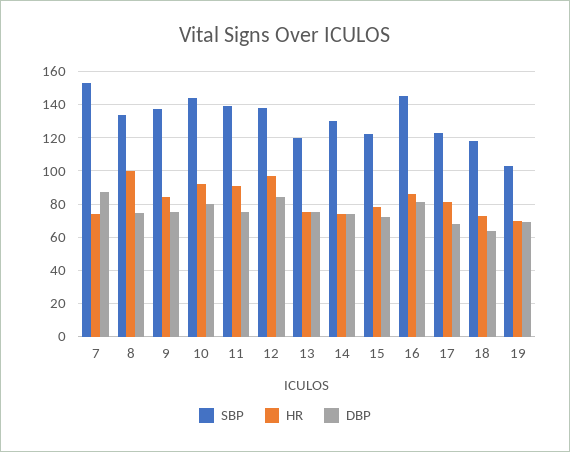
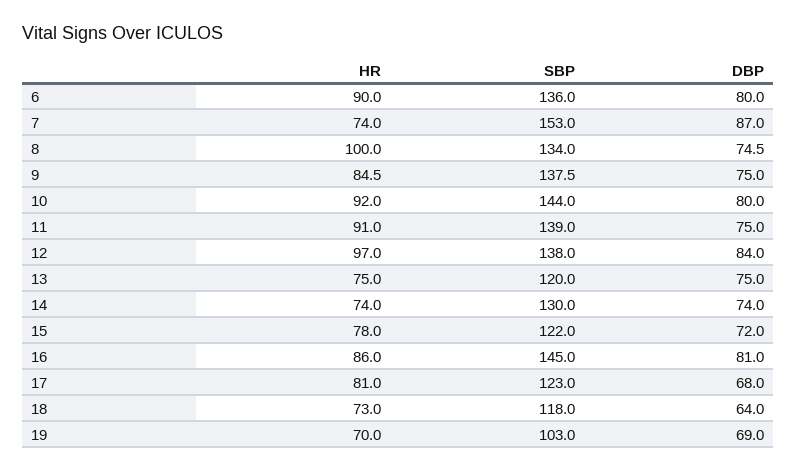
  {
    "SBP": {
      "7": 153,
      "8": 134,
      "9": 137.5,
      "10": 144,
      "11": 139,
      "12": 138,
      "13": 120,
      "14": 130,
      "15": 122,
      "16": 145,
      "17": 123,
      "18": 118,
-     "19": 103
+     "19": 103,
+     "6": 136
    },
    "HR": {
      "7": 74,
      "8": 100,
      "9": 84.5,
      "10": 92,
      "11": 91,
      "12": 97,
      "13": 75,
      "14": 74,
      "15": 78,
      "16": 86,
      "17": 81,
      "18": 73,
-     "19": 70
+     "19": 70,
+     "6": 90
    },
    "DBP": {
      "7": 87,
      "8": 74.5,
      "9": 75,
      "10": 80,
      "11": 75,
      "12": 84,
      "13": 75,
      "14": 74,
      "15": 72,
      "16": 81,
      "17": 68,
      "18": 64,
-     "19": 69
+     "19": 69,
+     "6": 80
    }
  }

